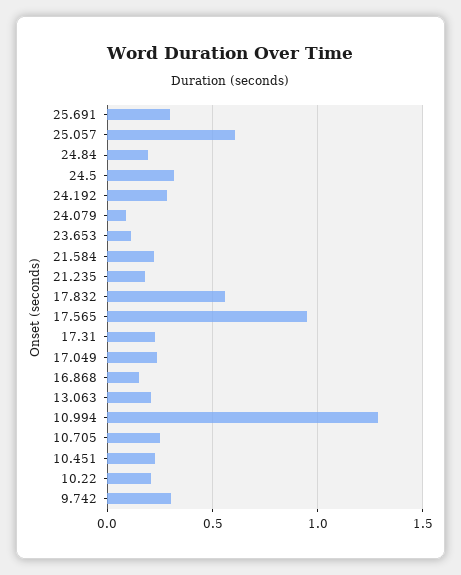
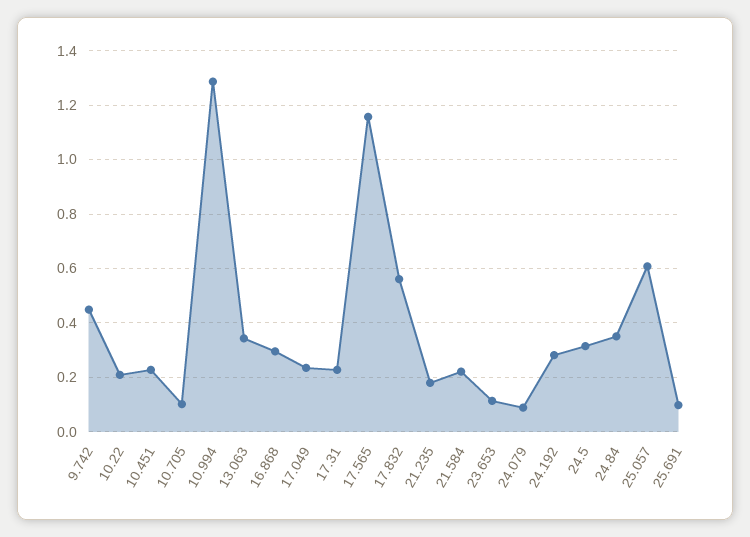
  {
-   "25.691": 0.3,
+   "25.691": 0.1,
    "25.057": 0.6,
-   "24.84": 0.2,
+   "24.84": 0.35,
    "24.5": 0.325,
    "24.192": 0.275,
    "24.079": 0.1,
    "23.653": 0.125,
    "21.584": 0.225,
    "21.235": 0.175,
    "17.832": 0.55,
-   "17.565": 0.95,
+   "17.565": 1.15,
    "17.31": 0.225,
    "17.049": 0.225,
-   "16.868": 0.15,
+   "16.868": 0.3,
-   "13.063": 0.2,
+   "13.063": 0.35,
    "10.994": 1.275,
-   "10.705": 0.25,
+   "10.705": 0.1,
    "10.451": 0.225,
    "10.22": 0.2,
-   "9.742": 0.3
+   "9.742": 0.45
  }

